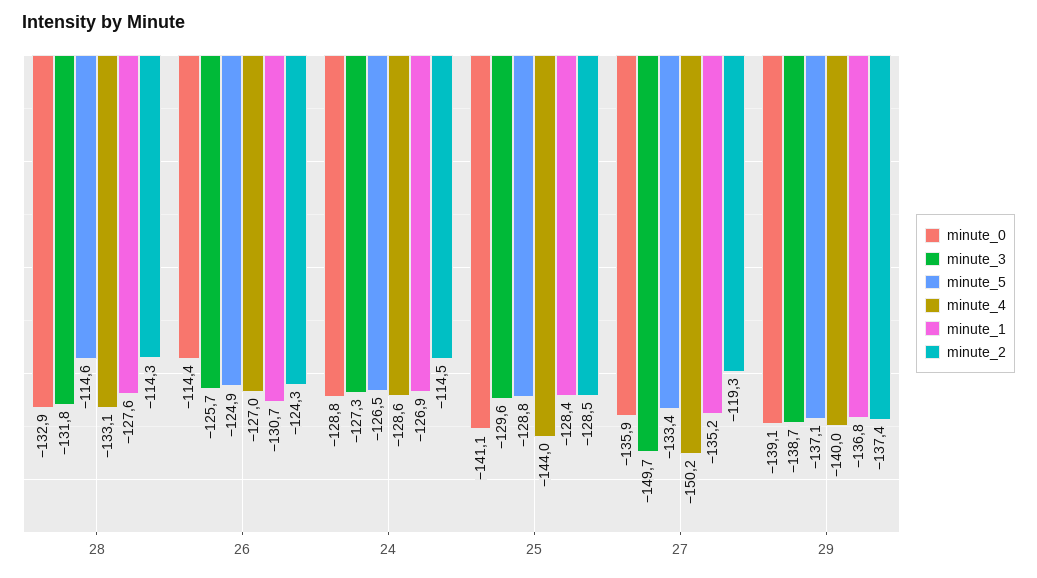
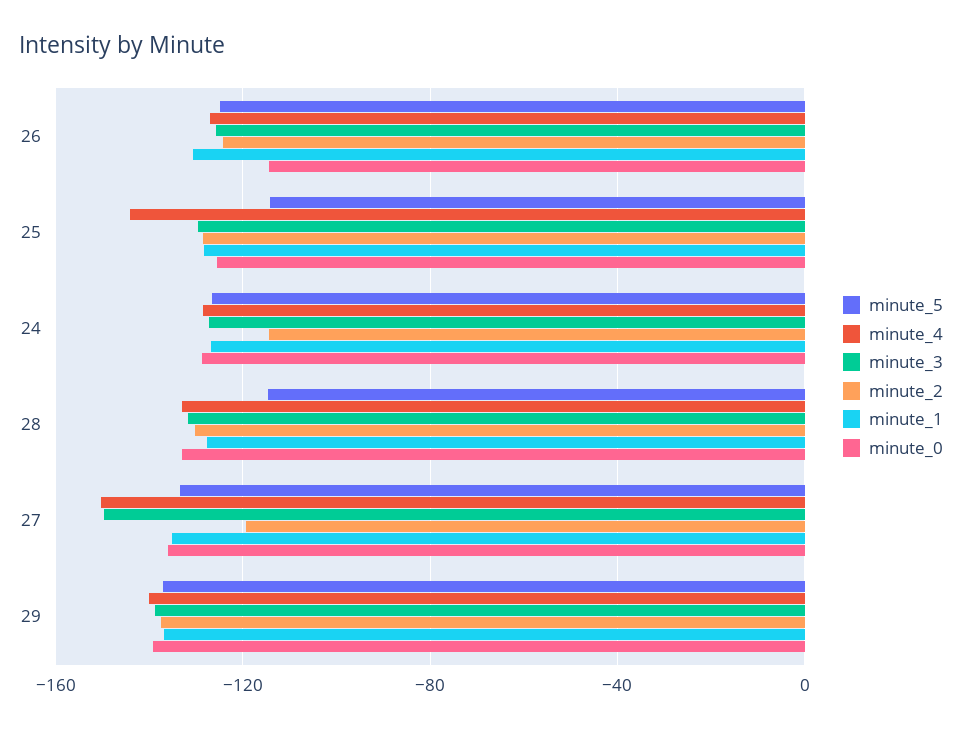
  {
    "minute_0": {
      "28": -132.9,
      "26": -114.4,
      "24": -128.8,
-     "25": -141.1,
+     "25": -125,
      "27": -135.9,
      "29": -139.1
    },
    "minute_3": {
      "28": -131.8,
      "26": -125.7,
      "24": -127.3,
      "25": -129.6,
      "27": -149.7,
      "29": -138.7
    },
    "minute_5": {
      "28": -114.6,
      "26": -124.9,
      "24": -126.5,
-     "25": -128.8,
+     "25": -115,
      "27": -133.4,
      "29": -137.1
    },
    "minute_4": {
      "28": -133.1,
      "26": -127,
      "24": -128.6,
      "25": -144,
      "27": -150.2,
      "29": -140
    },
    "minute_1": {
      "28": -127.6,
      "26": -130.7,
      "24": -126.9,
      "25": -128.4,
      "27": -135.2,
      "29": -136.8
    },
    "minute_2": {
-     "28": -114.3,
+     "28": -130,
      "26": -124.3,
      "24": -114.5,
      "25": -128.5,
      "27": -119.3,
      "29": -137.4
    }
  }

